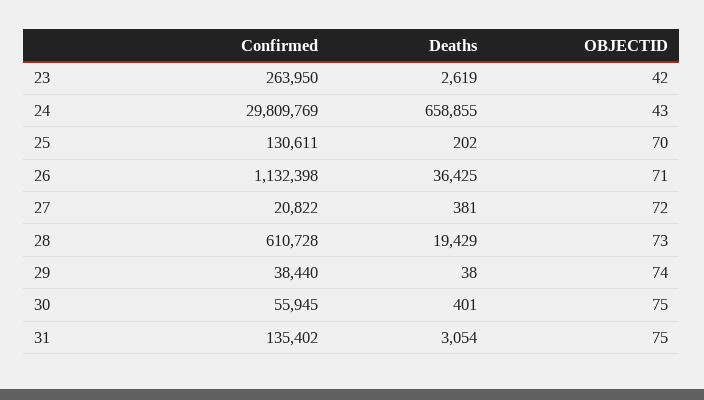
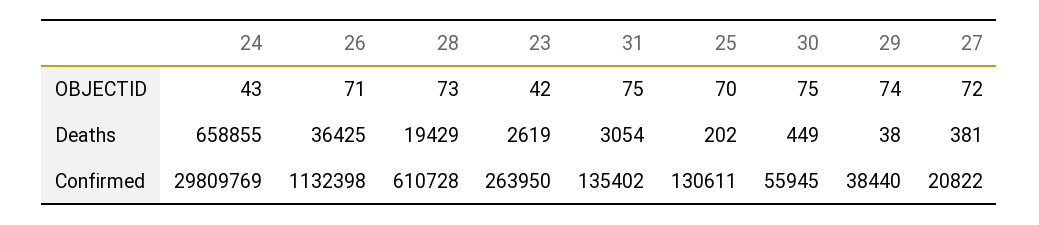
  {
    "Confirmed": {
      "23": 263950,
      "24": 29809769,
      "25": 130611,
      "26": 1132398,
      "27": 20822,
      "28": 610728,
      "29": 38440,
      "30": 55945,
      "31": 135402
    },
    "Deaths": {
      "23": 2619,
      "24": 658855,
      "25": 202,
      "26": 36425,
      "27": 381,
      "28": 19429,
      "29": 38,
-     "30": 401,
+     "30": 449,
      "31": 3054
    },
    "OBJECTID": {
      "23": 42,
      "24": 43,
      "25": 70,
      "26": 71,
      "27": 72,
      "28": 73,
      "29": 74,
      "30": 75,
      "31": 75
    }
  }

